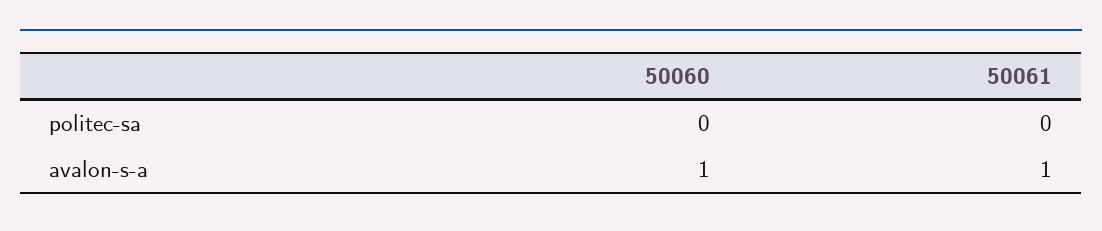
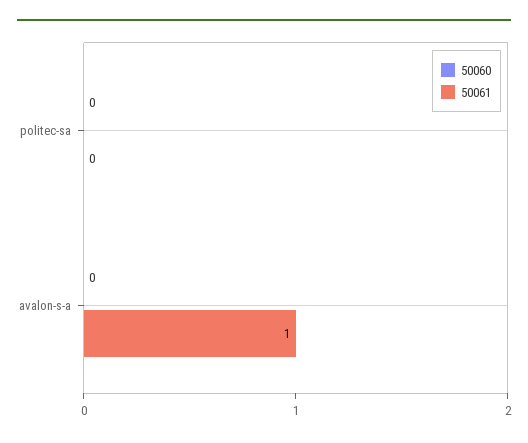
  {
    "50060": {
      "politec-sa": 0,
-     "avalon-s-a": 1
+     "avalon-s-a": 0
    },
    "50061": {
      "politec-sa": 0,
      "avalon-s-a": 1
    }
  }

